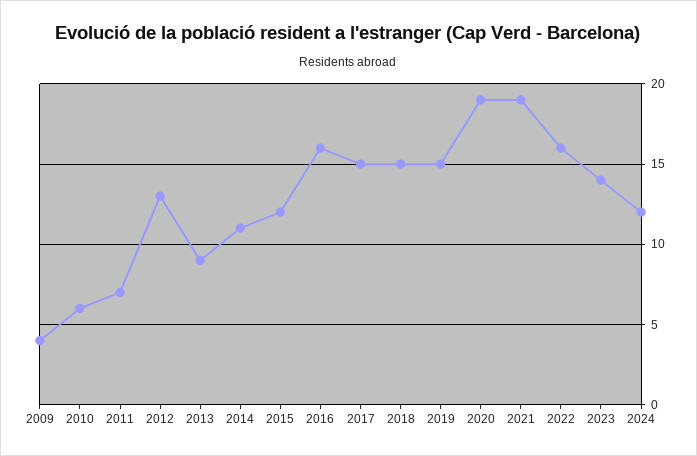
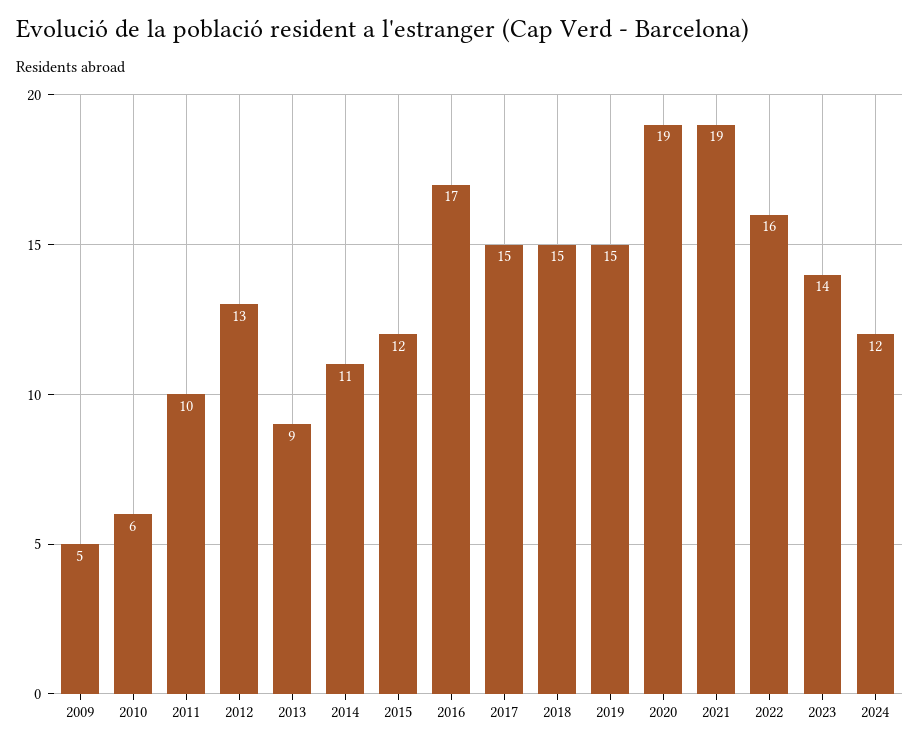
  {
-   "2009": 4,
+   "2009": 5,
    "2010": 6,
-   "2011": 7,
+   "2011": 10,
    "2012": 13,
    "2013": 9,
    "2014": 11,
    "2015": 12,
-   "2016": 16,
+   "2016": 17,
    "2017": 15,
    "2018": 15,
    "2019": 15,
    "2020": 19,
    "2021": 19,
    "2022": 16,
    "2023": 14,
    "2024": 12
  }

